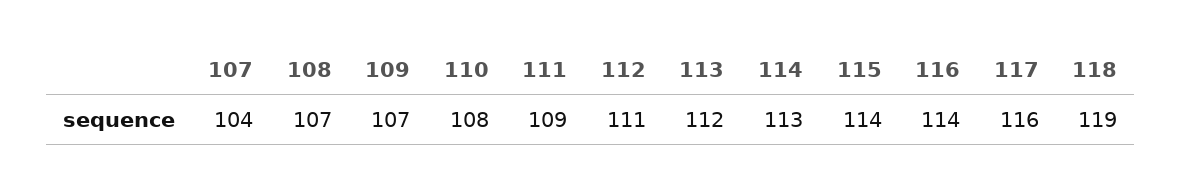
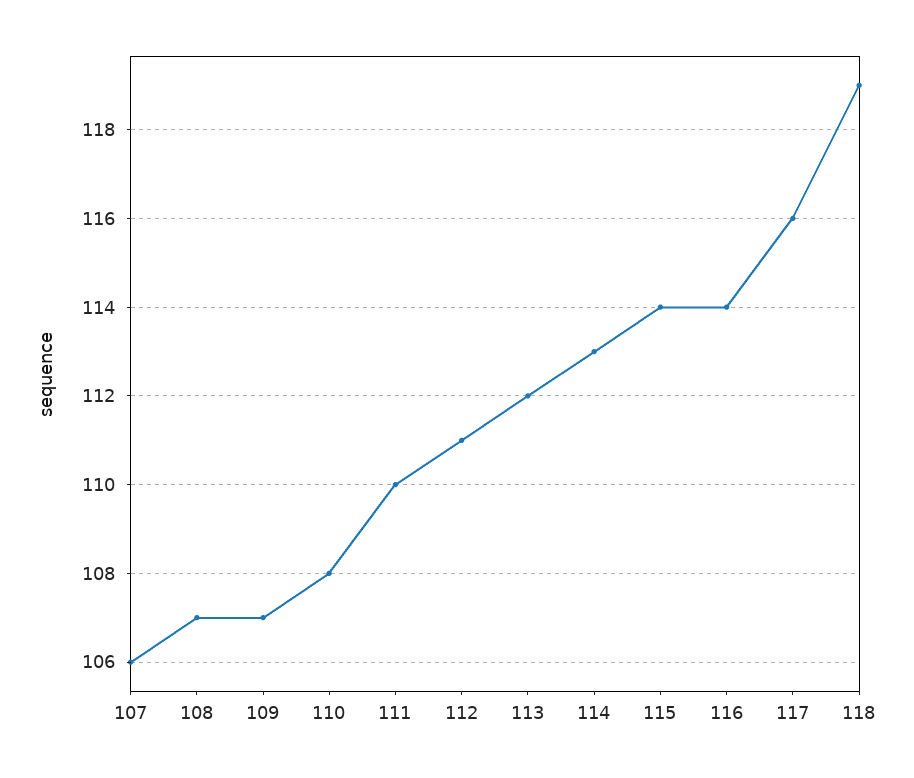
  {
-   "107": 104,
+   "107": 106,
    "108": 107,
    "109": 107,
    "110": 108,
-   "111": 109,
+   "111": 110,
    "112": 111,
    "113": 112,
    "114": 113,
    "115": 114,
    "116": 114,
    "117": 116,
    "118": 119
  }

